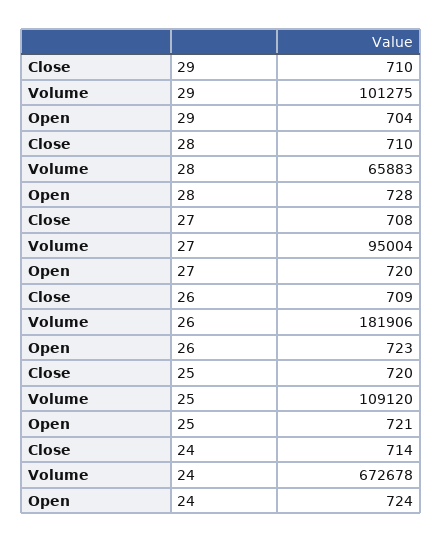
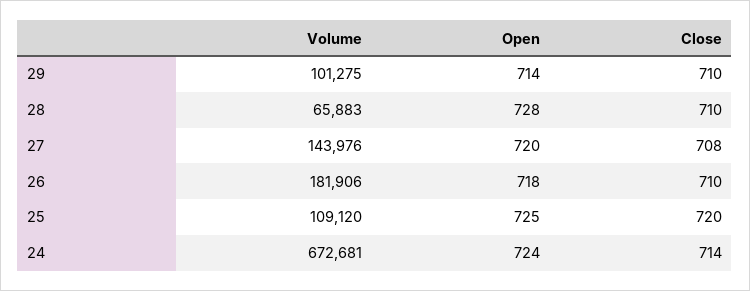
  {
    "Close": {
      "29": 710,
      "28": 710,
      "27": 708,
-     "26": 709,
+     "26": 710,
      "25": 720,
      "24": 714
    },
    "Volume": {
      "29": 101275,
      "28": 65883,
-     "27": 95004,
+     "27": 143976,
      "26": 181906,
      "25": 109120,
-     "24": 672678
+     "24": 672681
    },
    "Open": {
-     "29": 704,
+     "29": 714,
      "28": 728,
      "27": 720,
-     "26": 723,
+     "26": 718,
-     "25": 721,
+     "25": 725,
      "24": 724
    }
  }

